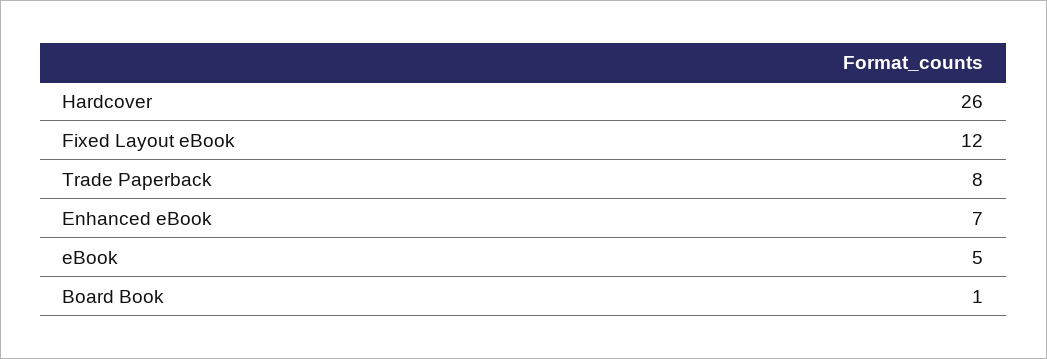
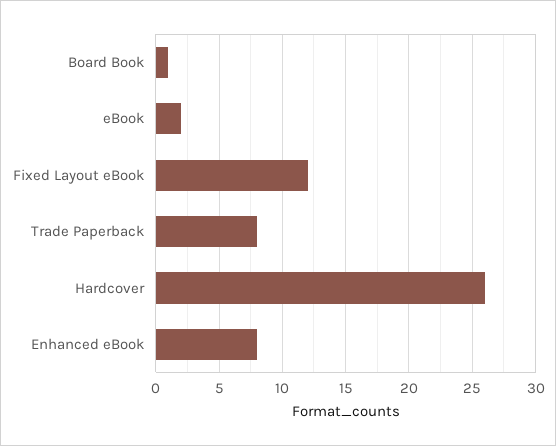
  {
    "Hardcover": 26,
    "Fixed Layout eBook": 12,
    "Trade Paperback": 8,
-   "Enhanced eBook": 7,
+   "Enhanced eBook": 8,
-   "eBook": 5,
+   "eBook": 2,
    "Board Book": 1
  }

